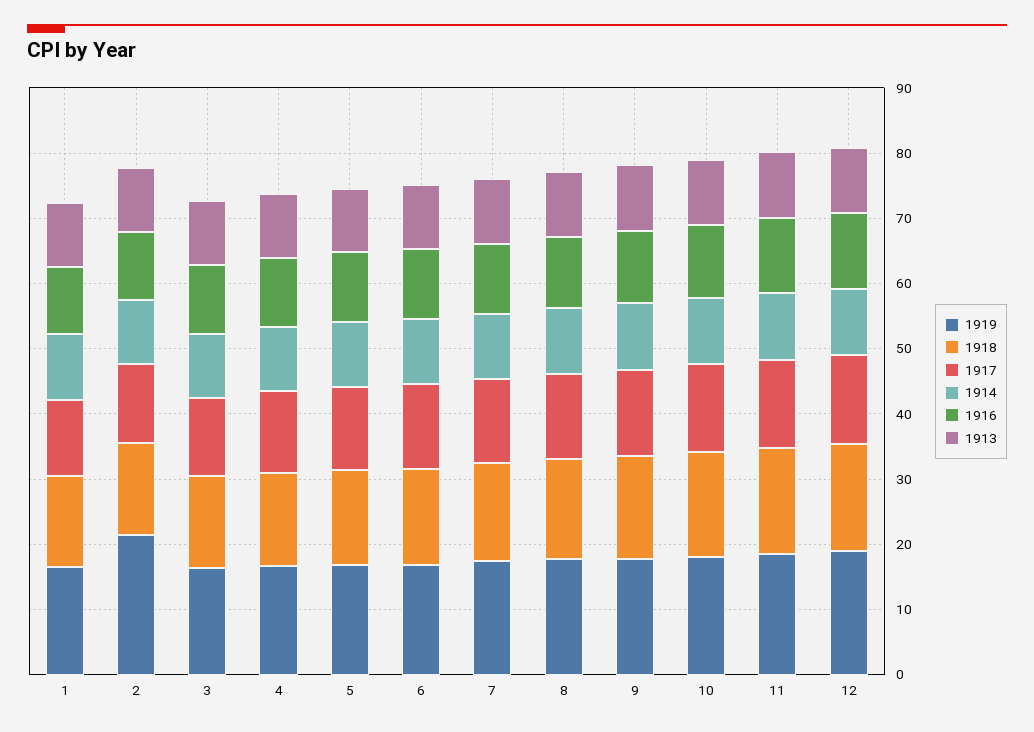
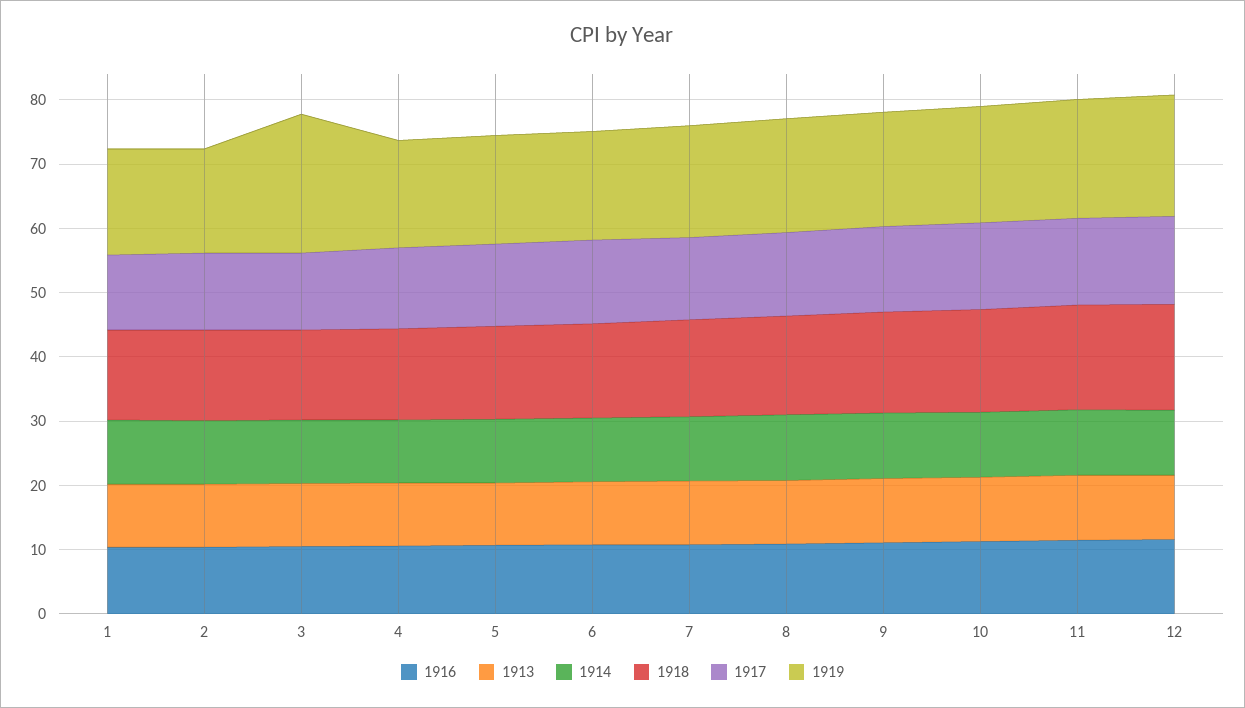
  {
    "1919": {
      "1": 16,
-     "2": 22,
+     "2": 16,
-     "3": 16,
+     "3": 22,
      "4": 16,
      "5": 16,
      "6": 16,
      "7": 18,
      "8": 18,
      "9": 18,
      "10": 18,
      "11": 18,
      "12": 18
    },
    "1918": {
      "1": 14,
      "2": 14,
      "3": 14,
      "4": 14,
      "5": 14,
      "6": 14,
      "7": 16,
      "8": 16,
      "9": 16,
      "10": 16,
      "11": 16,
      "12": 16
    },
    "1917": {
      "1": 12,
      "2": 12,
      "3": 12,
      "4": 12,
      "5": 12,
      "6": 14,
      "7": 12,
      "8": 14,
      "9": 14,
      "10": 14,
      "11": 14,
      "12": 14
    },
    "1914": {
      "1": 10,
      "2": 10,
      "3": 10,
      "4": 10,
      "5": 10,
      "6": 10,
      "7": 10,
      "8": 10,
      "9": 10,
      "10": 10,
      "11": 10,
      "12": 10
    },
    "1916": {
      "1": 10,
      "2": 10,
      "3": 10,
      "4": 10,
      "5": 10,
      "6": 10,
      "7": 10,
      "8": 10,
      "9": 12,
      "10": 12,
      "11": 12,
      "12": 12
    },
    "1913": {
      "1": 10,
      "2": 10,
      "3": 10,
      "4": 10,
      "5": 10,
      "6": 10,
      "7": 10,
      "8": 10,
      "9": 10,
      "10": 10,
      "11": 10,
      "12": 10
    }
  }

